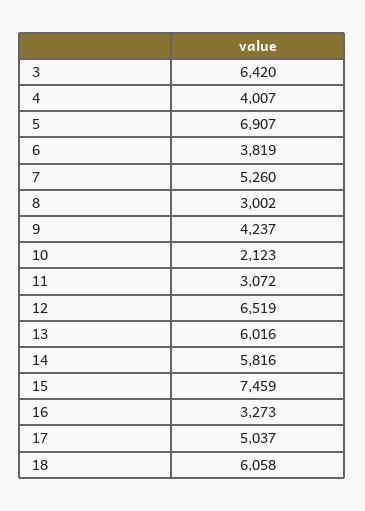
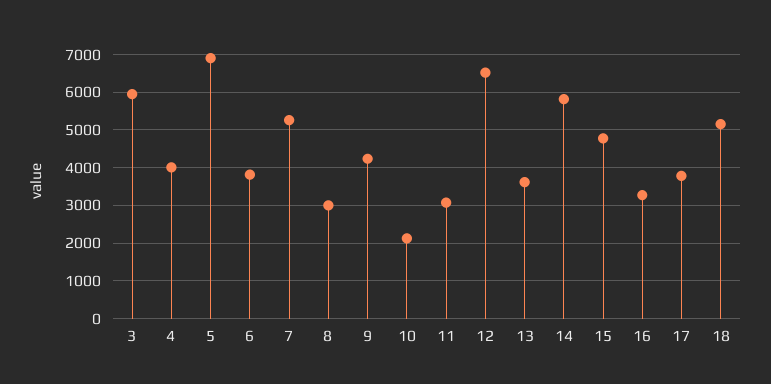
  {
-   "3": 6420,
+   "3": 6000,
    "4": 4007,
    "5": 6907,
    "6": 3819,
    "7": 5260,
    "8": 3002,
    "9": 4237,
    "10": 2123,
    "11": 3072,
    "12": 6519,
-   "13": 6016,
+   "13": 3600,
    "14": 5816,
-   "15": 7459,
+   "15": 4800,
    "16": 3273,
-   "17": 5037,
+   "17": 3800,
-   "18": 6058
+   "18": 5200
  }

